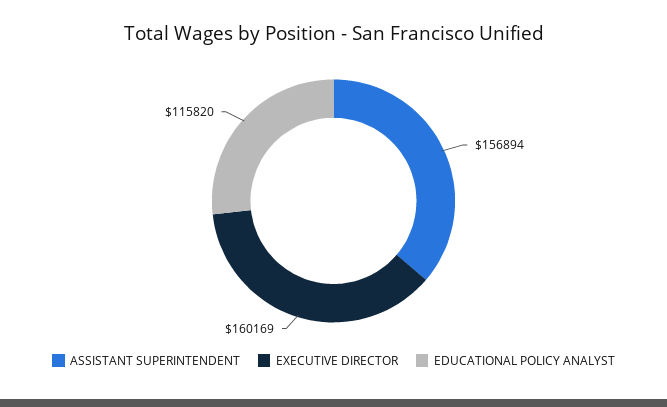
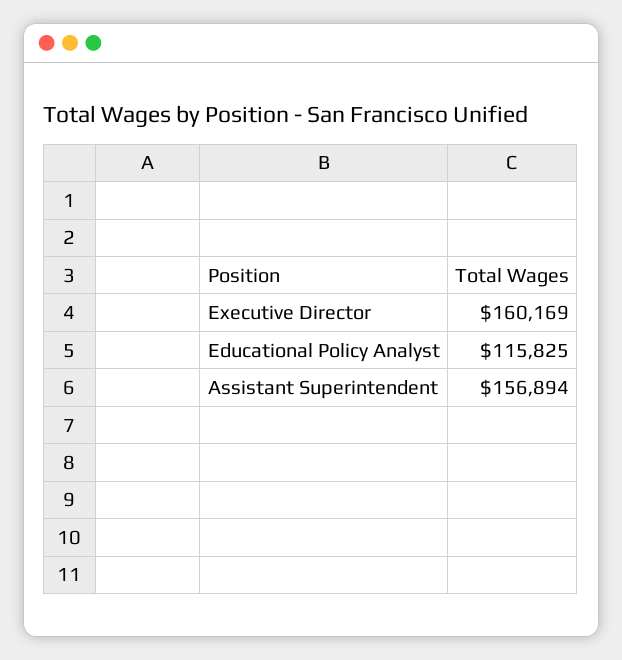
  {
    "ASSISTANT SUPERINTENDENT": 156894,
    "EXECUTIVE DIRECTOR": 160169,
-   "EDUCATIONAL POLICY ANALYST": 115820
+   "EDUCATIONAL POLICY ANALYST": 115825
  }

